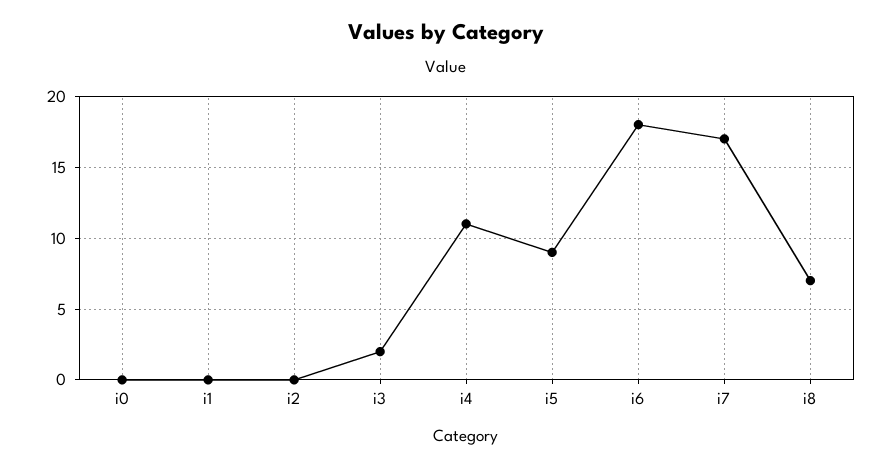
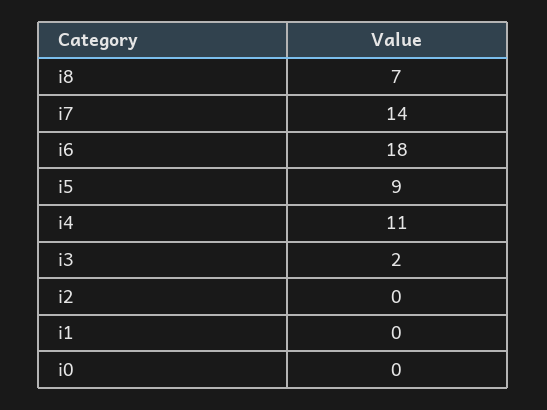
  {
    "i0": 0,
    "i1": 0,
    "i2": 0,
    "i3": 2,
    "i4": 11,
    "i5": 9,
    "i6": 18,
-   "i7": 17,
+   "i7": 14,
    "i8": 7
  }

